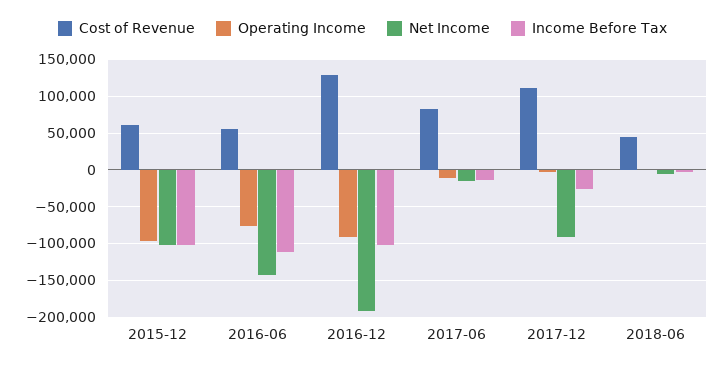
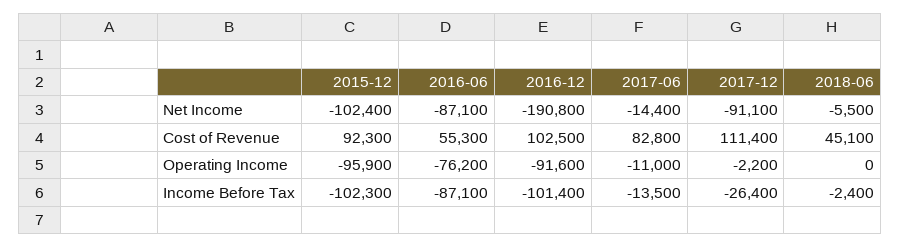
  {
    "Cost of Revenue": {
-     "2015-12": 60000,
+     "2015-12": 92300,
      "2016-06": 55300,
-     "2016-12": 130000,
+     "2016-12": 102500,
      "2017-06": 82800,
      "2017-12": 111400,
      "2018-06": 45100
    },
    "Operating Income": {
      "2015-12": -95900,
      "2016-06": -76200,
      "2016-12": -91600,
      "2017-06": -11000,
      "2017-12": -2200,
      "2018-06": 0
    },
    "Net Income": {
      "2015-12": -102400,
-     "2016-06": -140000,
+     "2016-06": -87100,
      "2016-12": -190800,
      "2017-06": -14400,
      "2017-12": -91100,
      "2018-06": -5500
    },
    "Income Before Tax": {
      "2015-12": -102300,
-     "2016-06": -110000,
+     "2016-06": -87100,
      "2016-12": -101400,
      "2017-06": -13500,
      "2017-12": -26400,
      "2018-06": -2400
    }
  }

